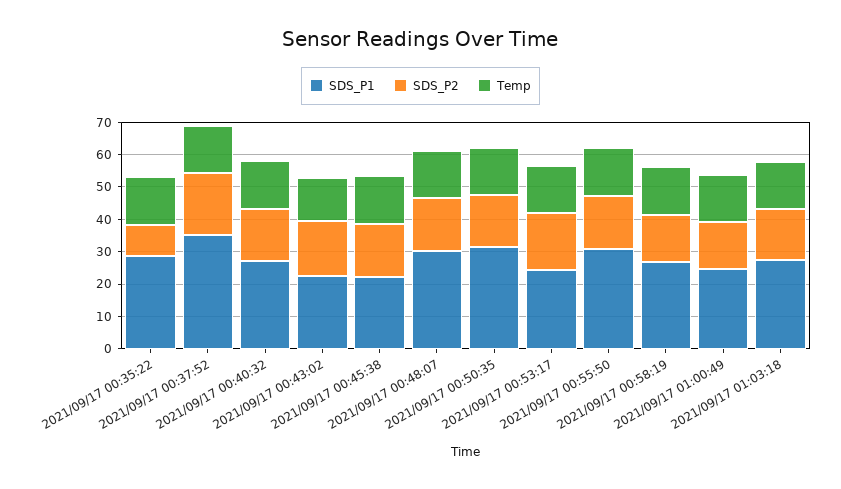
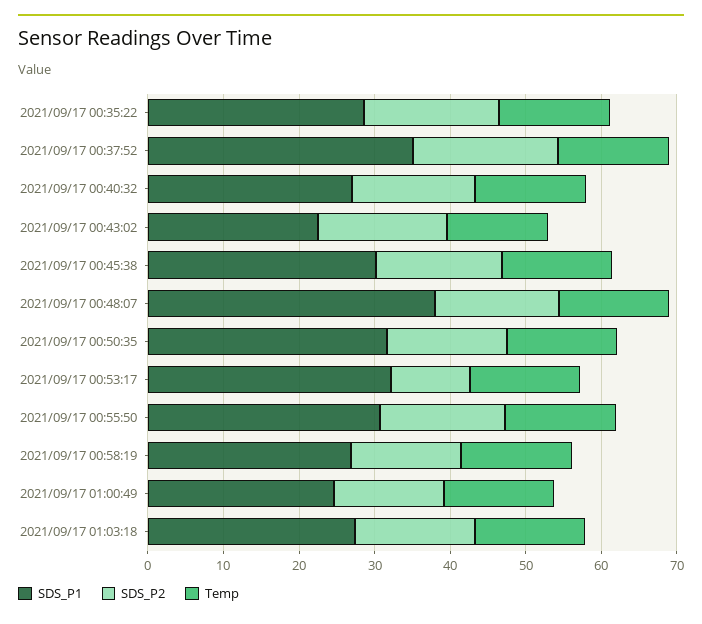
  {
    "SDS_P1": {
      "2021/09/17 00:35:22": 28,
      "2021/09/17 00:37:52": 36,
      "2021/09/17 00:40:32": 28,
      "2021/09/17 00:43:02": 22,
-     "2021/09/17 00:45:38": 22.5,
+     "2021/09/17 00:45:38": 30,
-     "2021/09/17 00:48:07": 30,
+     "2021/09/17 00:48:07": 38,
      "2021/09/17 00:50:35": 32,
-     "2021/09/17 00:53:17": 25,
+     "2021/09/17 00:53:17": 32,
      "2021/09/17 00:55:50": 30,
      "2021/09/17 00:58:19": 26,
      "2021/09/17 01:00:49": 24,
      "2021/09/17 01:03:18": 28
    },
    "SDS_P2": {
-     "2021/09/17 00:35:22": 10,
+     "2021/09/17 00:35:22": 18,
      "2021/09/17 00:37:52": 20,
      "2021/09/17 00:40:32": 16,
      "2021/09/17 00:43:02": 18,
      "2021/09/17 00:45:38": 16,
      "2021/09/17 00:48:07": 16,
      "2021/09/17 00:50:35": 16,
-     "2021/09/17 00:53:17": 17.5,
+     "2021/09/17 00:53:17": 10,
      "2021/09/17 00:55:50": 16,
      "2021/09/17 00:58:19": 14,
      "2021/09/17 01:00:49": 14,
      "2021/09/17 01:03:18": 16
    },
    "Temp": {
      "2021/09/17 00:35:22": 14,
      "2021/09/17 00:37:52": 14,
      "2021/09/17 00:40:32": 14,
      "2021/09/17 00:43:02": 14,
      "2021/09/17 00:45:38": 14,
      "2021/09/17 00:48:07": 14,
      "2021/09/17 00:50:35": 14,
      "2021/09/17 00:53:17": 14,
      "2021/09/17 00:55:50": 14,
      "2021/09/17 00:58:19": 14,
      "2021/09/17 01:00:49": 14,
      "2021/09/17 01:03:18": 14
    }
  }

